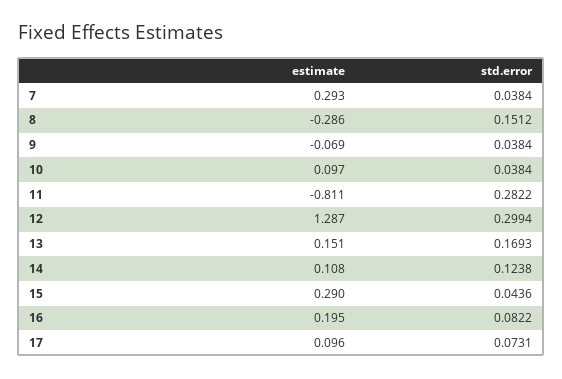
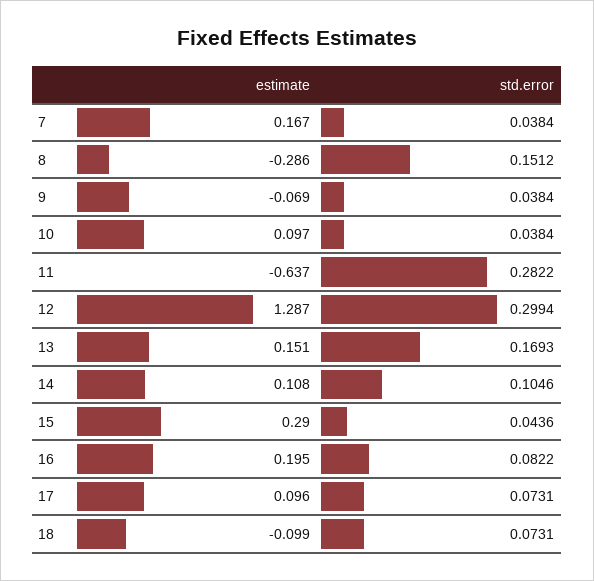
  {
    "estimate": {
-     "7": 0.293,
+     "7": 0.167,
      "8": -0.286,
      "9": -0.069,
      "10": 0.097,
-     "11": -0.811,
+     "11": -0.637,
      "12": 1.287,
      "13": 0.151,
      "14": 0.108,
      "15": 0.29,
      "16": 0.195,
-     "17": 0.096
+     "17": 0.096,
+     "18": -0.099
    },
    "std.error": {
      "7": 0.0384,
      "8": 0.1512,
      "9": 0.0384,
      "10": 0.0384,
      "11": 0.2822,
      "12": 0.2994,
      "13": 0.1693,
-     "14": 0.1238,
+     "14": 0.1046,
      "15": 0.0436,
      "16": 0.0822,
-     "17": 0.0731
+     "17": 0.0731,
+     "18": 0.0731
    }
  }

